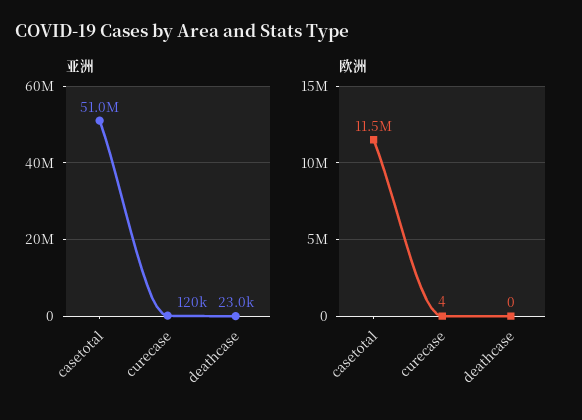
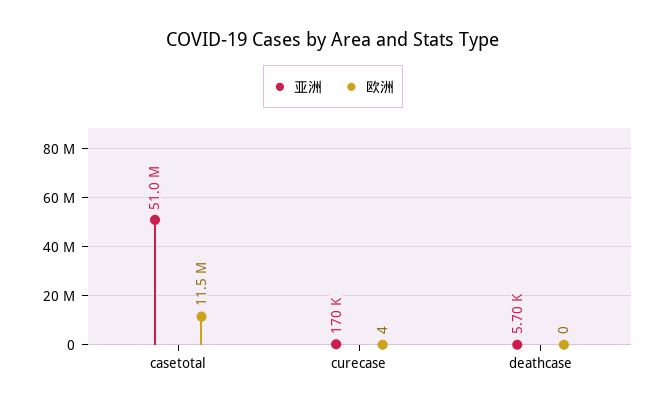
  {
    "亚洲": {
      "casetotal": 51000000,
-     "curecase": 120000,
+     "curecase": 170000,
-     "deathcase": 23000
+     "deathcase": 5700
    },
    "欧洲": {
      "casetotal": 11500000,
      "curecase": 4,
      "deathcase": 0
    }
  }

